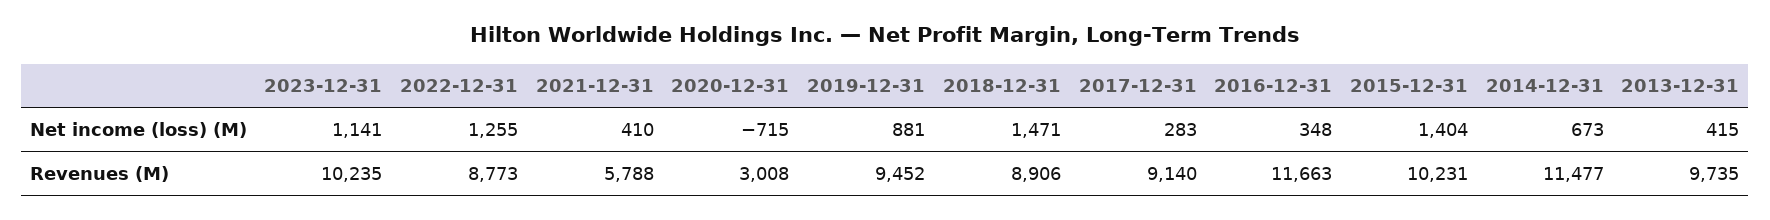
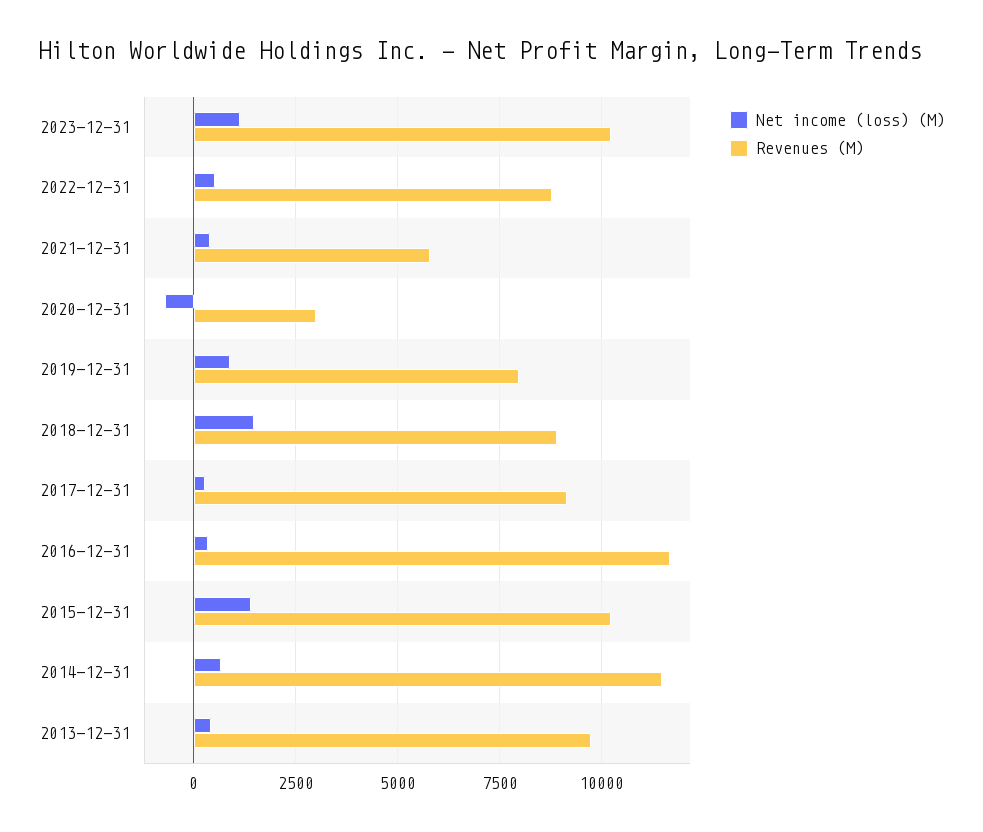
  {
    "Net income (loss) (M)": {
      "2023-12-31": 1141,
-     "2022-12-31": 1255,
+     "2022-12-31": 500,
      "2021-12-31": 410,
      "2020-12-31": -715,
      "2019-12-31": 881,
      "2018-12-31": 1471,
      "2017-12-31": 283,
      "2016-12-31": 348,
      "2015-12-31": 1404,
      "2014-12-31": 673,
      "2013-12-31": 415
    },
    "Revenues (M)": {
      "2023-12-31": 10235,
      "2022-12-31": 8773,
      "2021-12-31": 5788,
      "2020-12-31": 3008,
-     "2019-12-31": 9452,
+     "2019-12-31": 8000,
      "2018-12-31": 8906,
      "2017-12-31": 9140,
      "2016-12-31": 11663,
      "2015-12-31": 10231,
      "2014-12-31": 11477,
      "2013-12-31": 9735
    }
  }

